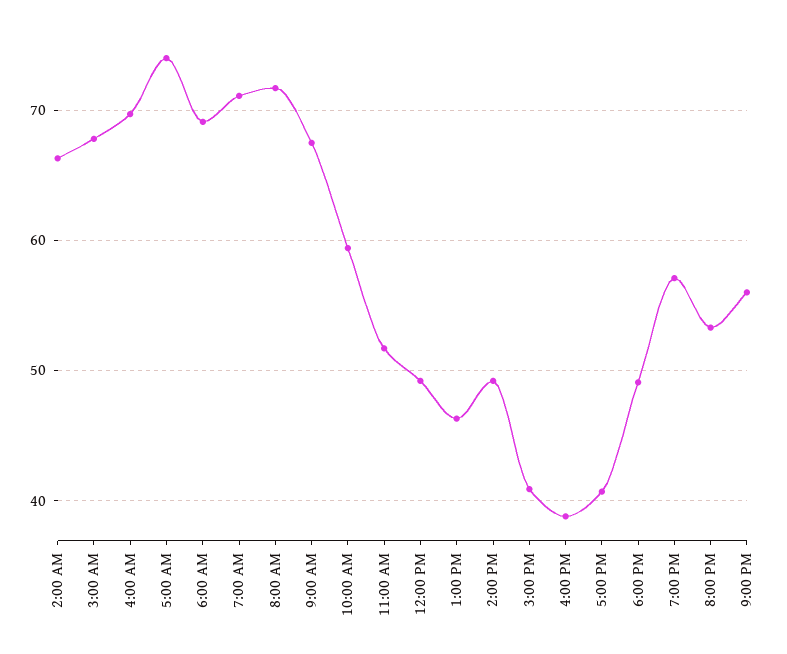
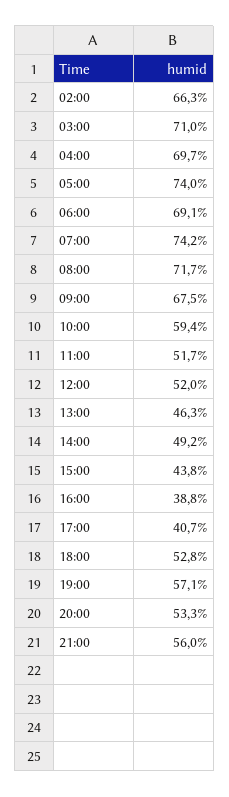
  {
    "2:00 AM": 66.3,
-   "3:00 AM": 68,
+   "3:00 AM": 71,
    "4:00 AM": 69.7,
    "5:00 AM": 74,
    "6:00 AM": 69.1,
-   "7:00 AM": 71,
+   "7:00 AM": 74.2,
    "8:00 AM": 71.7,
    "9:00 AM": 67.5,
    "10:00 AM": 59.4,
    "11:00 AM": 51.7,
-   "12:00 PM": 49,
+   "12:00 PM": 52,
    "1:00 PM": 46.3,
    "2:00 PM": 49.2,
-   "3:00 PM": 41,
+   "3:00 PM": 43.8,
    "4:00 PM": 38.8,
    "5:00 PM": 40.7,
-   "6:00 PM": 49,
+   "6:00 PM": 52.8,
    "7:00 PM": 57.1,
    "8:00 PM": 53.3,
    "9:00 PM": 56
  }

